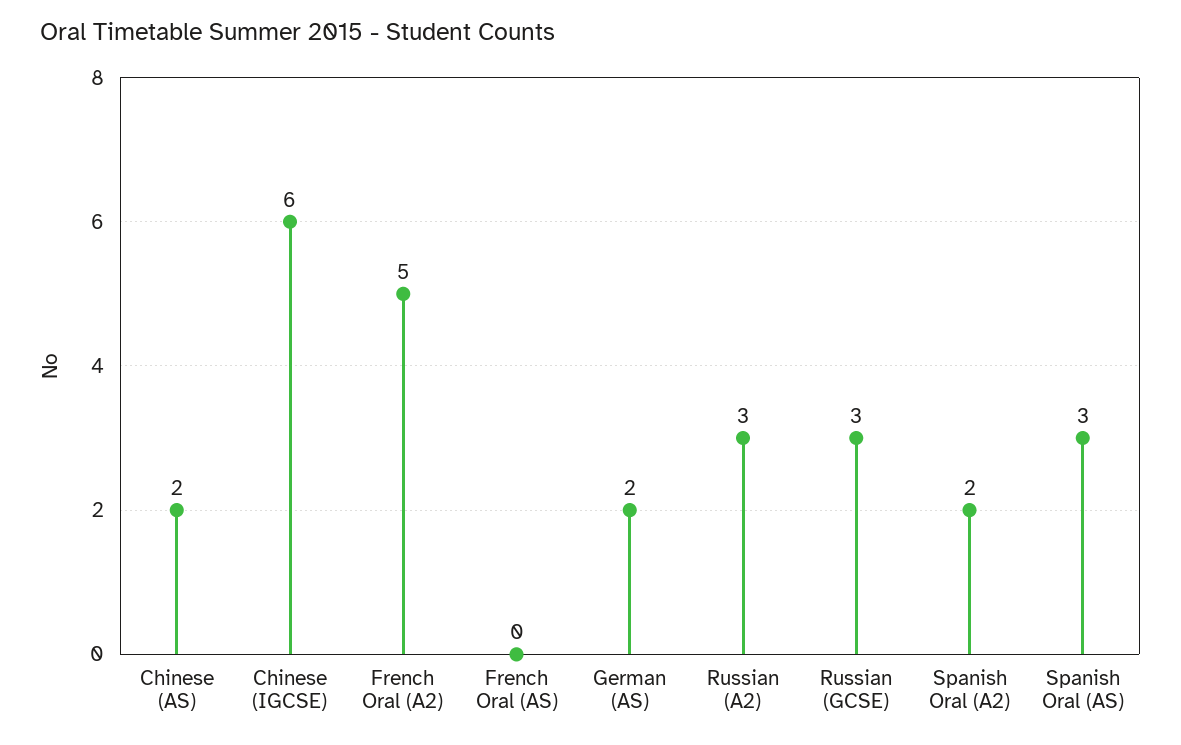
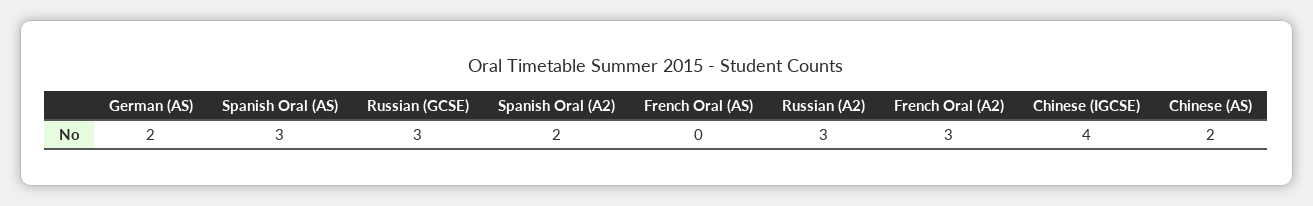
  {
    "Chinese (AS)": 2,
-   "Chinese (IGCSE)": 6,
+   "Chinese (IGCSE)": 4,
-   "French Oral (A2)": 5,
+   "French Oral (A2)": 3,
    "French Oral (AS)": 0,
    "German (AS)": 2,
    "Russian (A2)": 3,
    "Russian (GCSE)": 3,
    "Spanish Oral (A2)": 2,
    "Spanish Oral (AS)": 3
  }

